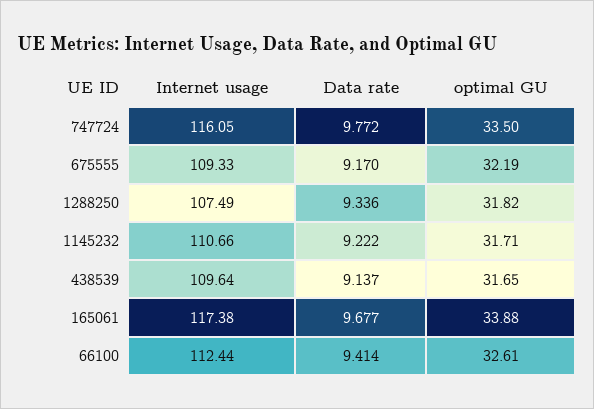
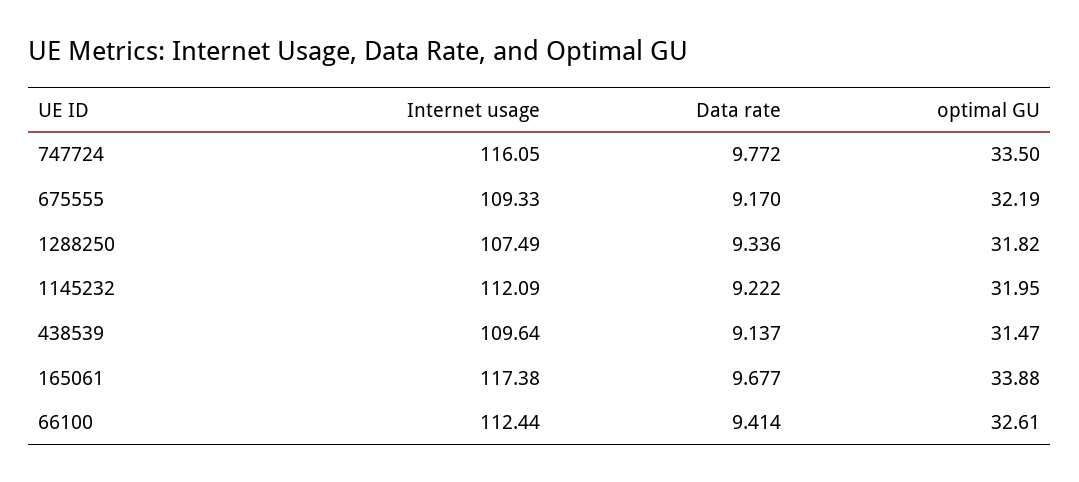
  {
    "Internet usage": {
      "747724": 116.05,
      "675555": 109.33,
      "1288250": 107.49,
-     "1145232": 110.66,
+     "1145232": 112.09,
      "438539": 109.64,
      "165061": 117.38,
      "66100": 112.44
    },
    "Data rate": {
      "747724": 9.772,
      "675555": 9.17,
      "1288250": 9.336,
      "1145232": 9.222,
      "438539": 9.137,
      "165061": 9.677,
      "66100": 9.414
    },
    "optimal GU": {
      "747724": 33.5,
      "675555": 32.19,
      "1288250": 31.82,
-     "1145232": 31.71,
+     "1145232": 31.95,
-     "438539": 31.65,
+     "438539": 31.47,
      "165061": 33.88,
      "66100": 32.61
    }
  }

